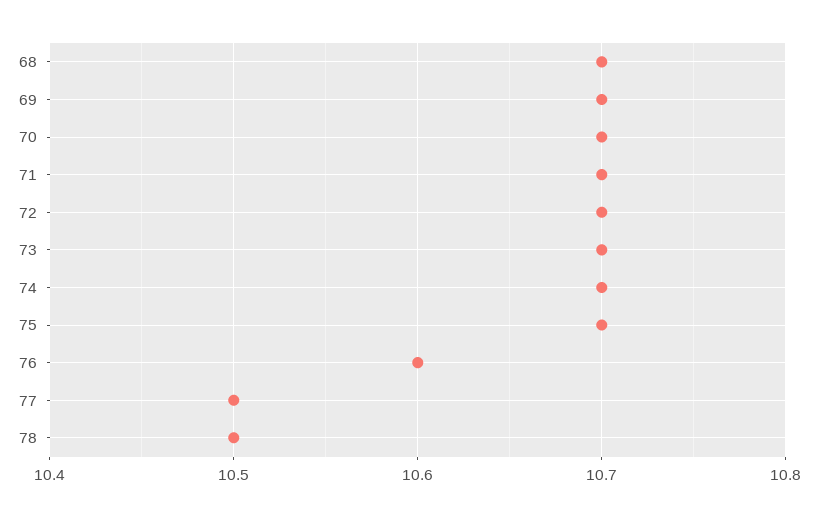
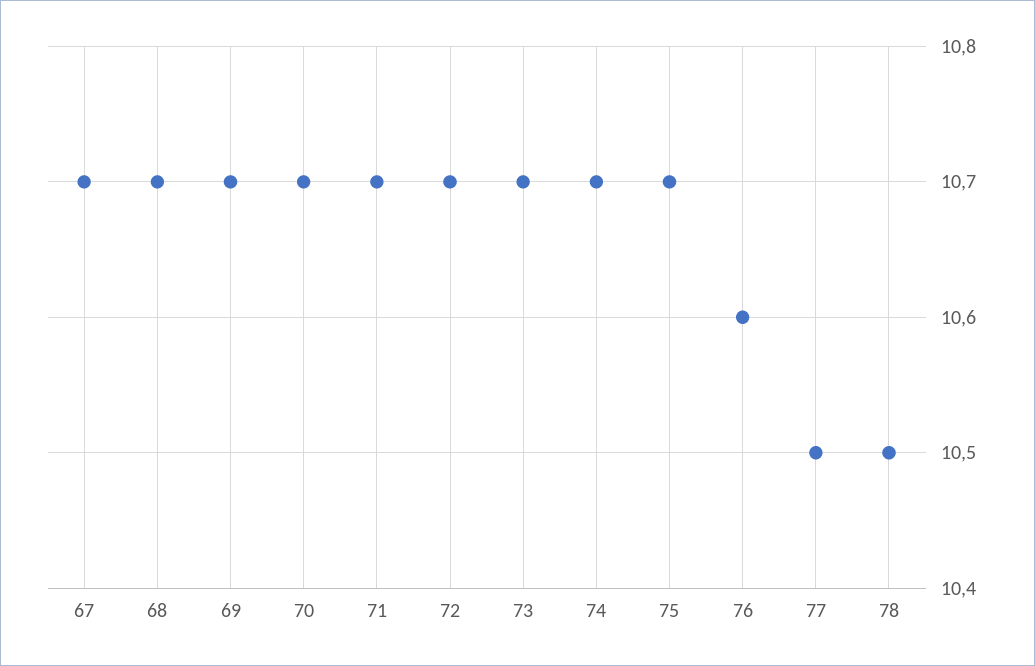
  {
    "68": 10.7,
    "69": 10.7,
    "70": 10.7,
    "71": 10.7,
    "72": 10.7,
    "73": 10.7,
    "74": 10.7,
    "75": 10.7,
    "76": 10.6,
    "77": 10.5,
-   "78": 10.5
+   "78": 10.5,
+   "67": 10.7
  }

